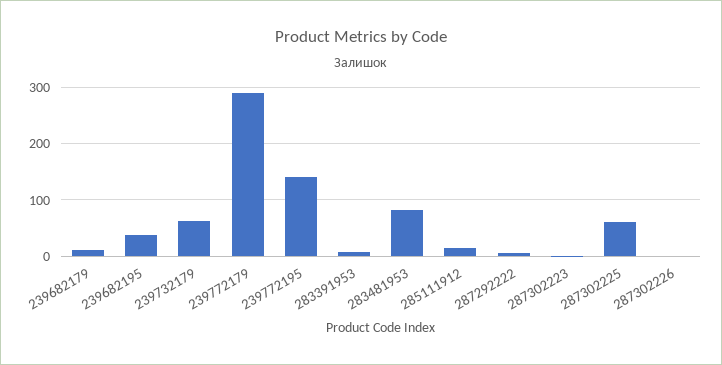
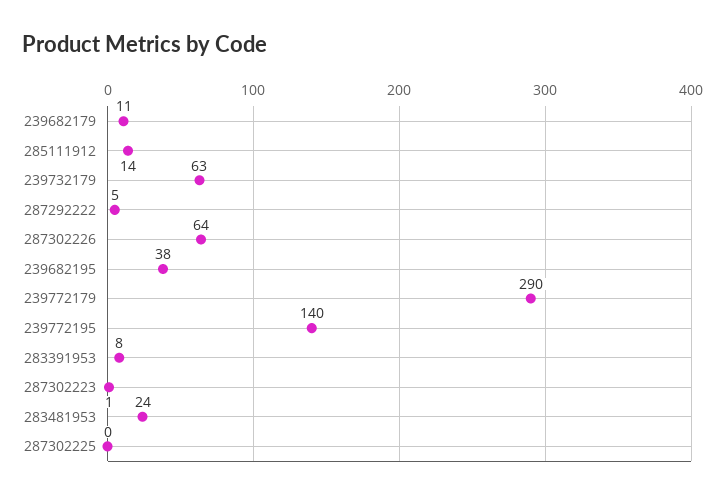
  {
    "239682179": 11,
    "239682195": 38,
    "239732179": 63,
    "239772179": 290,
    "239772195": 140,
    "283391953": 8,
-   "283481953": 80,
+   "283481953": 24,
    "285111912": 14,
    "287292222": 5,
    "287302223": 1,
-   "287302225": 60,
+   "287302225": 0,
-   "287302226": 0
+   "287302226": 64
  }

